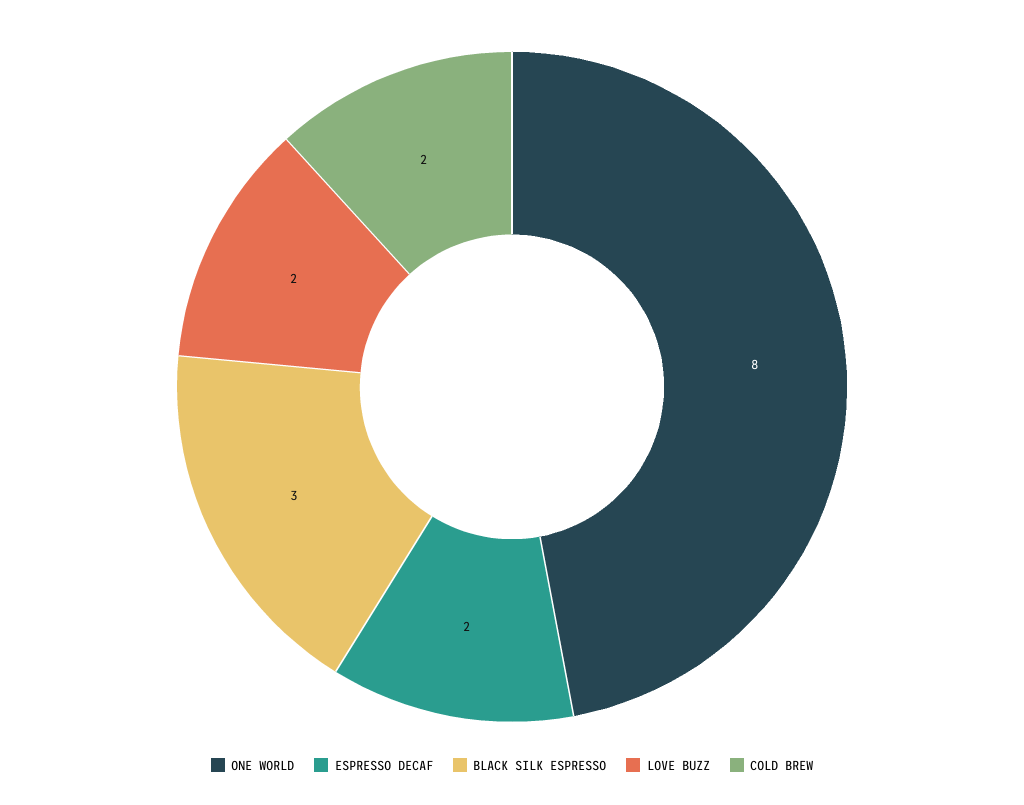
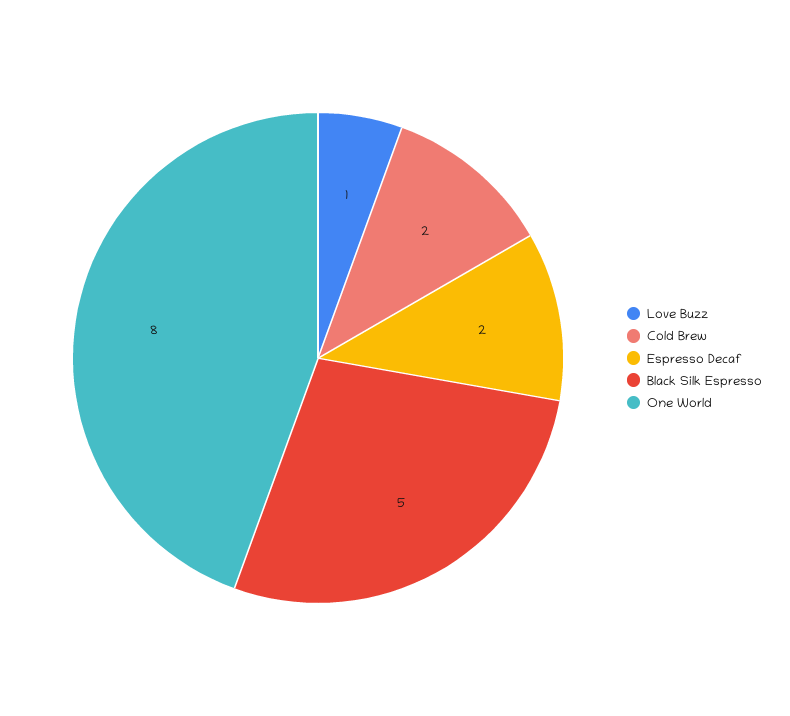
  {
    "ONE WORLD": 8,
    "ESPRESSO DECAF": 2,
-   "BLACK SILK ESPRESSO": 3,
+   "BLACK SILK ESPRESSO": 5,
-   "LOVE BUZZ": 2,
+   "LOVE BUZZ": 1,
    "COLD BREW": 2
  }

